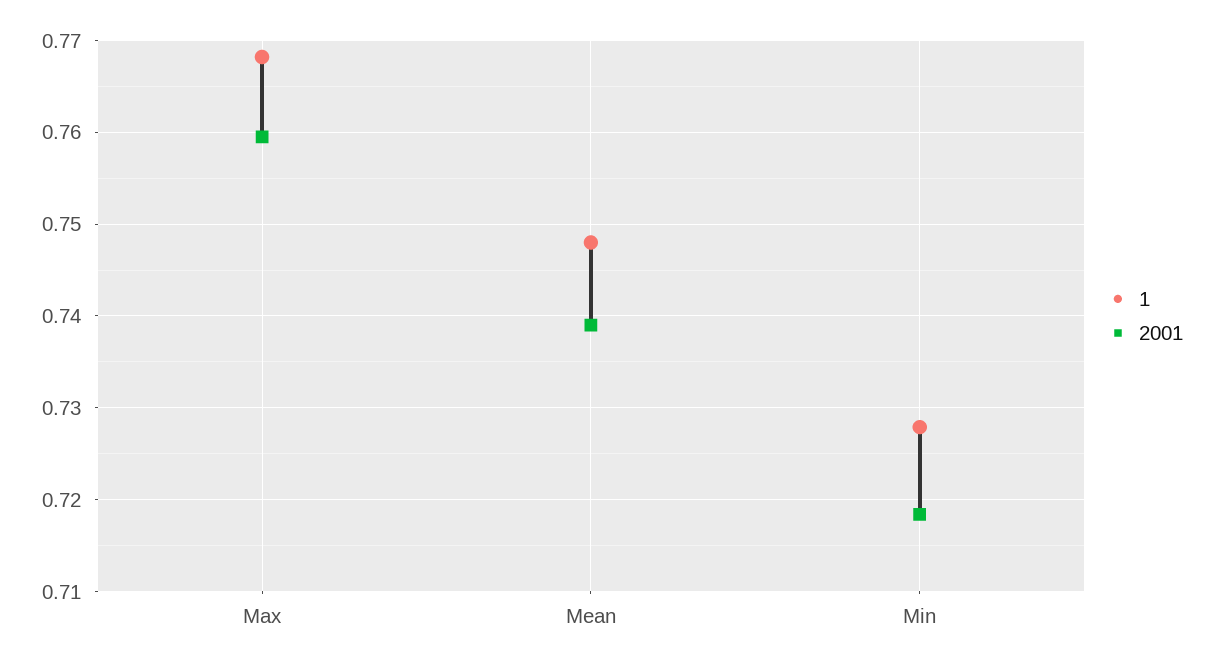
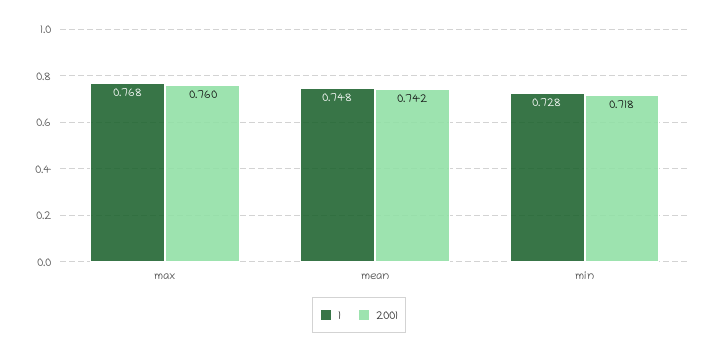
  {
    "1": {
      "Max": 0.768,
      "Mean": 0.748,
      "Min": 0.728
    },
    "2001": {
      "Max": 0.76,
-     "Mean": 0.739,
+     "Mean": 0.742,
      "Min": 0.718
    }
  }

